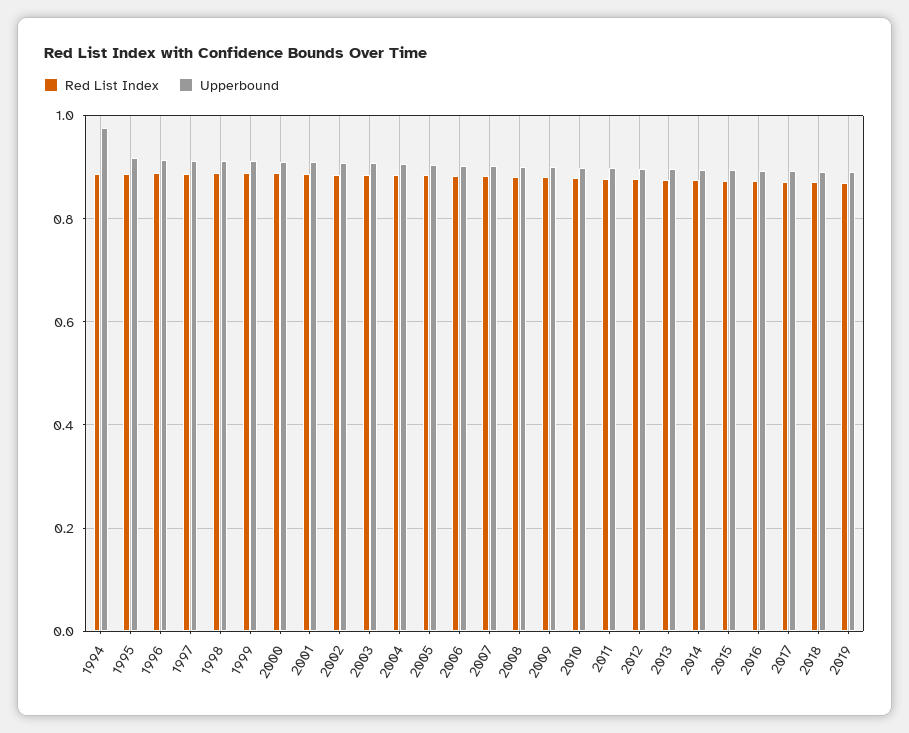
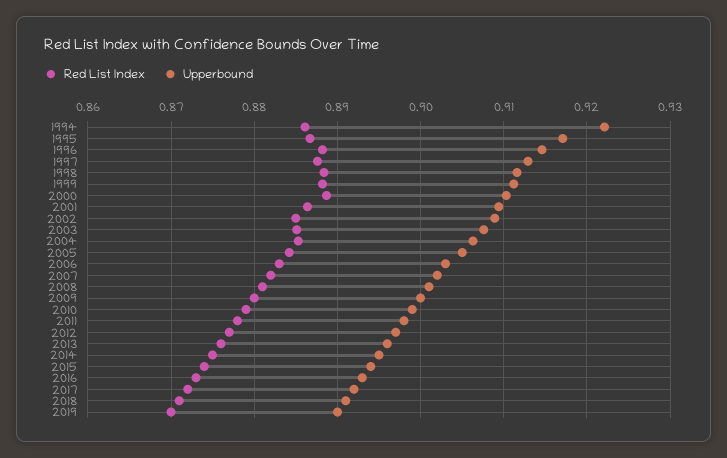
  {
    "Red List Index": {
      "1994": 0.886,
      "1995": 0.887,
      "1996": 0.888,
      "1997": 0.888,
      "1998": 0.888,
      "1999": 0.888,
      "2000": 0.889,
      "2001": 0.886,
      "2002": 0.885,
      "2003": 0.885,
      "2004": 0.885,
      "2005": 0.884,
      "2006": 0.883,
      "2007": 0.882,
      "2008": 0.881,
      "2009": 0.88,
      "2010": 0.879,
      "2011": 0.878,
      "2012": 0.877,
      "2013": 0.876,
      "2014": 0.875,
      "2015": 0.874,
      "2016": 0.873,
      "2017": 0.872,
      "2018": 0.871,
      "2019": 0.87
    },
    "Upperbound": {
-     "1994": 0.98,
+     "1994": 0.922,
      "1995": 0.917,
      "1996": 0.915,
      "1997": 0.913,
      "1998": 0.912,
      "1999": 0.911,
      "2000": 0.91,
      "2001": 0.909,
      "2002": 0.909,
      "2003": 0.908,
      "2004": 0.906,
      "2005": 0.905,
      "2006": 0.903,
      "2007": 0.902,
      "2008": 0.901,
      "2009": 0.9,
      "2010": 0.899,
      "2011": 0.898,
      "2012": 0.897,
      "2013": 0.896,
      "2014": 0.895,
      "2015": 0.894,
      "2016": 0.893,
      "2017": 0.892,
      "2018": 0.891,
      "2019": 0.89
    }
  }

